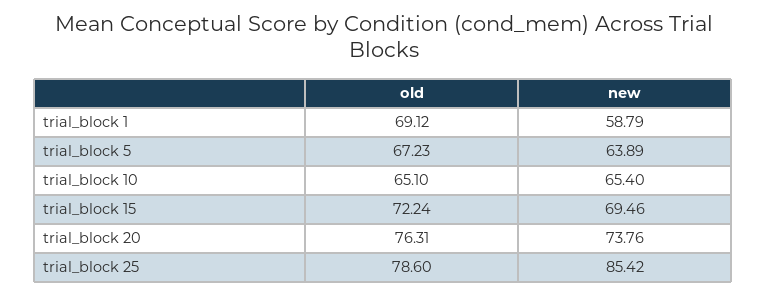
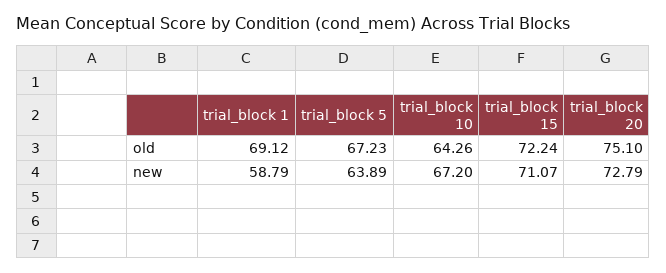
  {
    "old": {
      "trial_block 1": 69.12,
      "trial_block 5": 67.23,
-     "trial_block 10": 65.1,
+     "trial_block 10": 64.26,
      "trial_block 15": 72.24,
-     "trial_block 20": 76.31,
+     "trial_block 20": 75.1
-     "trial_block 25": 78.6
    },
    "new": {
      "trial_block 1": 58.79,
      "trial_block 5": 63.89,
-     "trial_block 10": 65.4,
+     "trial_block 10": 67.2,
-     "trial_block 15": 69.46,
+     "trial_block 15": 71.07,
-     "trial_block 20": 73.76,
+     "trial_block 20": 72.79
-     "trial_block 25": 85.42
    }
  }

